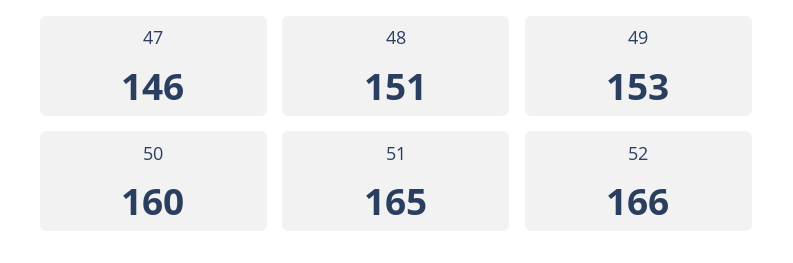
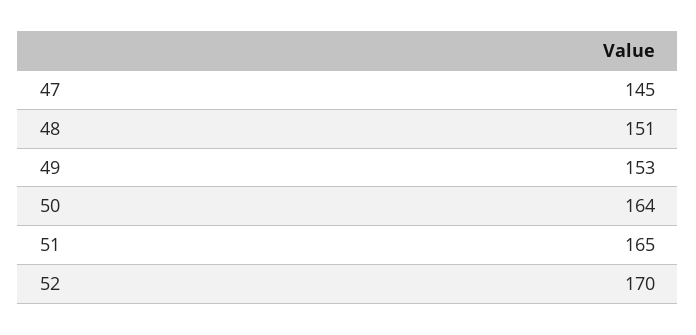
  {
-   "47": 146,
+   "47": 145,
    "48": 151,
    "49": 153,
-   "50": 160,
+   "50": 164,
    "51": 165,
-   "52": 166
+   "52": 170
  }

